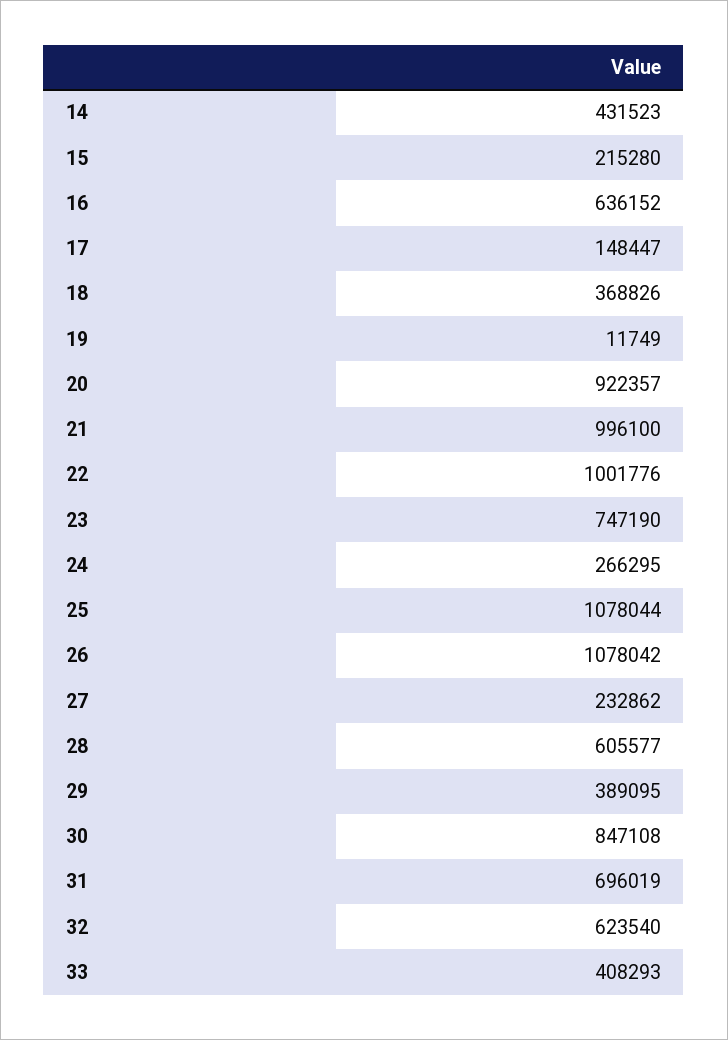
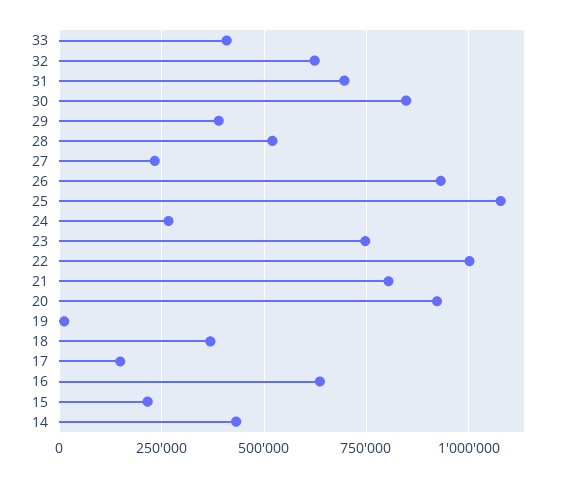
  {
    "14": 431523,
    "15": 215280,
    "16": 636152,
    "17": 148447,
    "18": 368826,
    "19": 11749,
    "20": 922357,
-   "21": 996100,
+   "21": 800000,
    "22": 1001776,
    "23": 747190,
    "24": 266295,
    "25": 1078044,
-   "26": 1078042,
+   "26": 925000,
    "27": 232862,
-   "28": 605577,
+   "28": 525000,
    "29": 389095,
    "30": 847108,
    "31": 696019,
    "32": 623540,
    "33": 408293
  }

